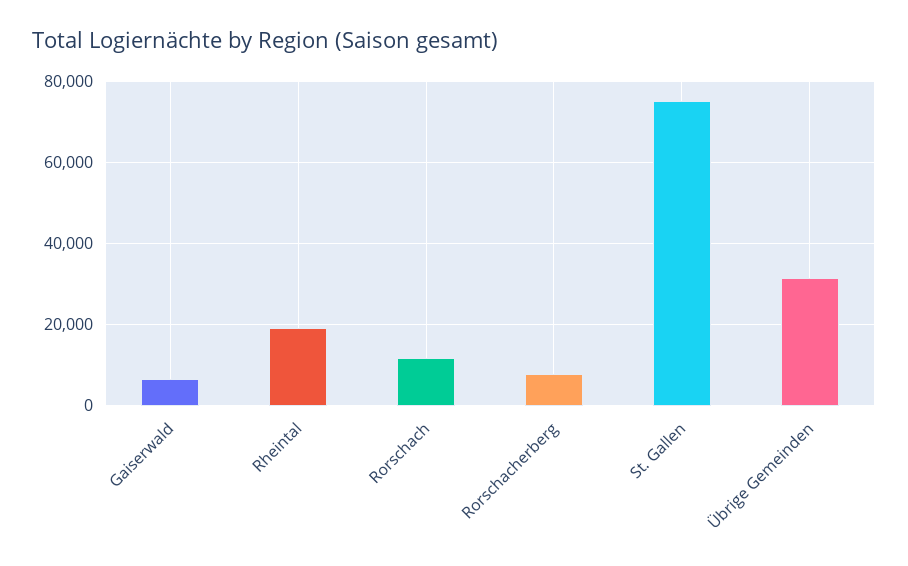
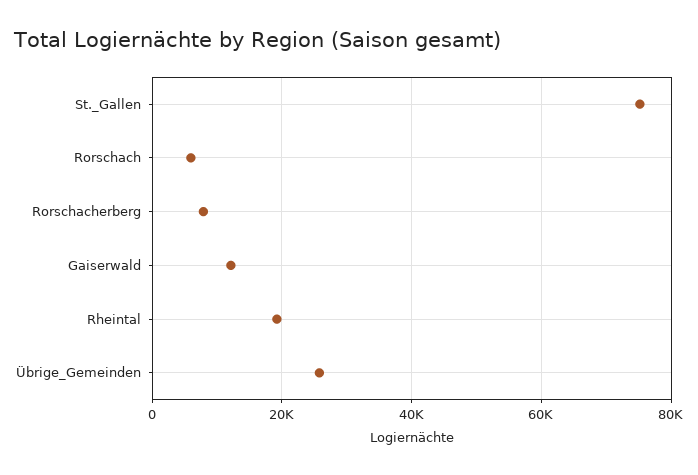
  {
-   "Gaiserwald": 6000,
+   "Gaiserwald": 12000,
    "Rheintal": 20000,
-   "Rorschach": 12000,
+   "Rorschach": 6000,
    "Rorschacherberg": 8000,
    "St. Gallen": 76000,
-   "Übrige Gemeinden": 32000
+   "Übrige Gemeinden": 26000
  }

